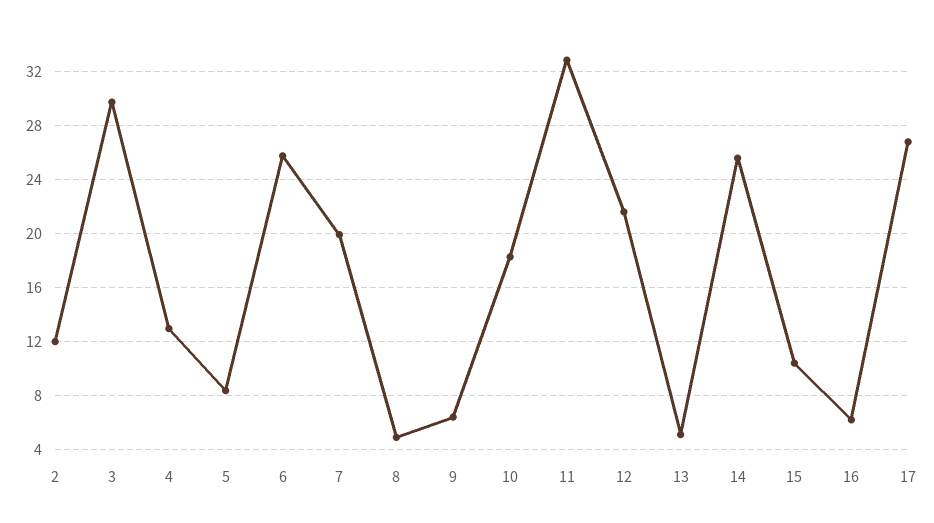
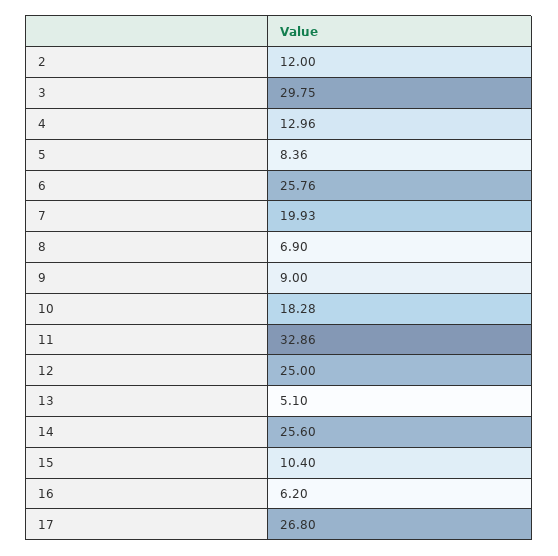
  {
    "2": 12,
    "3": 29.75,
    "4": 12.96,
    "5": 8.36,
    "6": 25.76,
    "7": 19.93,
-   "8": 5,
+   "8": 6.9,
-   "9": 6.5,
+   "9": 9,
    "10": 18.28,
    "11": 32.86,
-   "12": 21.5,
+   "12": 25,
    "13": 5.1,
    "14": 25.6,
    "15": 10.4,
    "16": 6.2,
    "17": 26.8
  }

